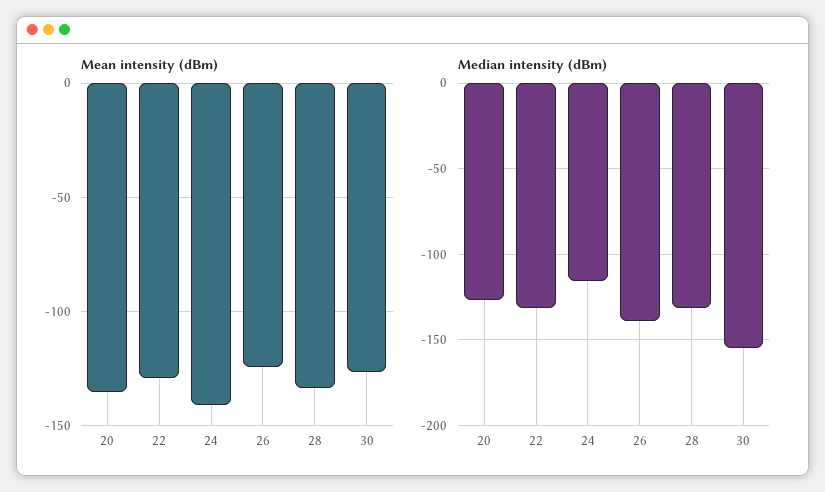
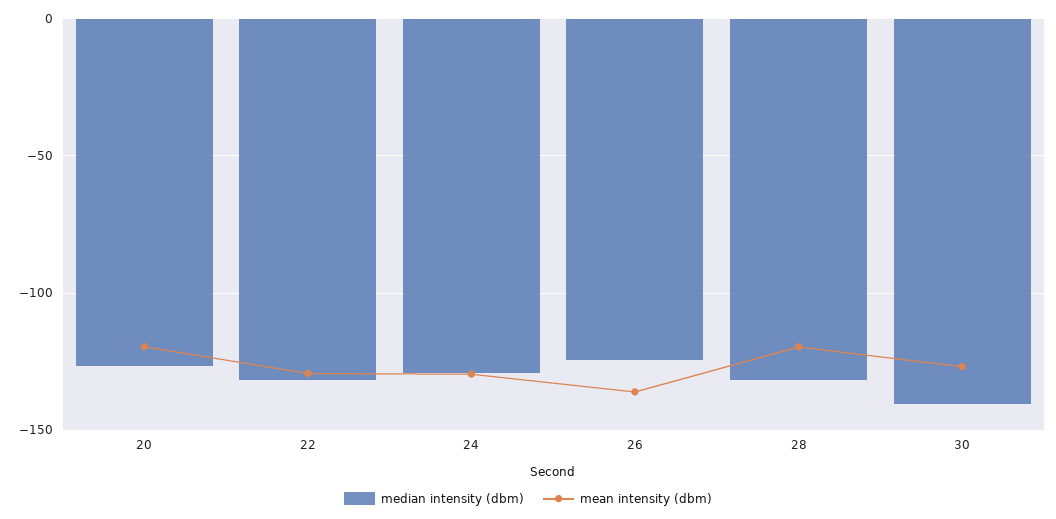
  {
    "Mean intensity (dBm)": {
-     "20": -135,
+     "20": -120,
      "22": -130,
-     "24": -140,
+     "24": -130,
-     "26": -125,
+     "26": -135,
-     "28": -135,
+     "28": -120,
      "30": -125
    },
    "Median intensity (dBm)": {
      "20": -125,
      "22": -130,
-     "24": -115,
+     "24": -130,
-     "26": -140,
+     "26": -125,
      "28": -130,
-     "30": -155
+     "30": -140
    }
  }

